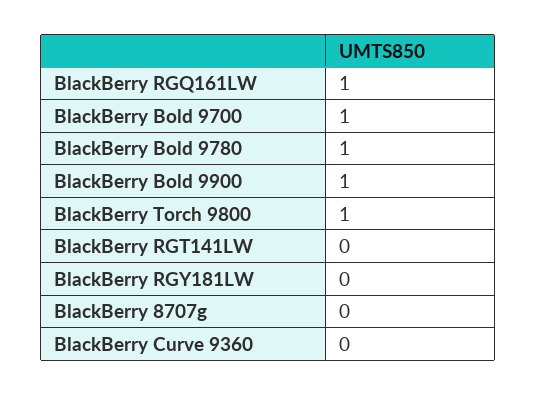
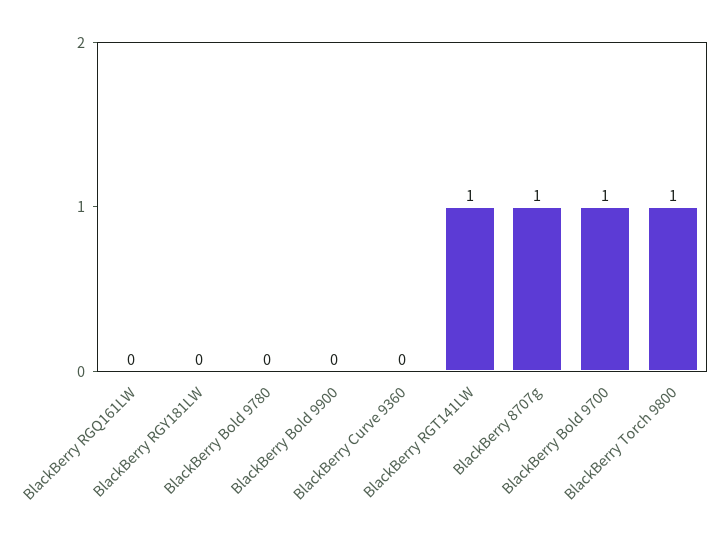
  {
-   "BlackBerry RGQ161LW": 1,
+   "BlackBerry RGQ161LW": 0,
    "BlackBerry Bold 9700": 1,
-   "BlackBerry Bold 9780": 1,
+   "BlackBerry Bold 9780": 0,
-   "BlackBerry Bold 9900": 1,
+   "BlackBerry Bold 9900": 0,
    "BlackBerry Torch 9800": 1,
-   "BlackBerry RGT141LW": 0,
+   "BlackBerry RGT141LW": 1,
    "BlackBerry RGY181LW": 0,
-   "BlackBerry 8707g": 0,
+   "BlackBerry 8707g": 1,
    "BlackBerry Curve 9360": 0
  }

